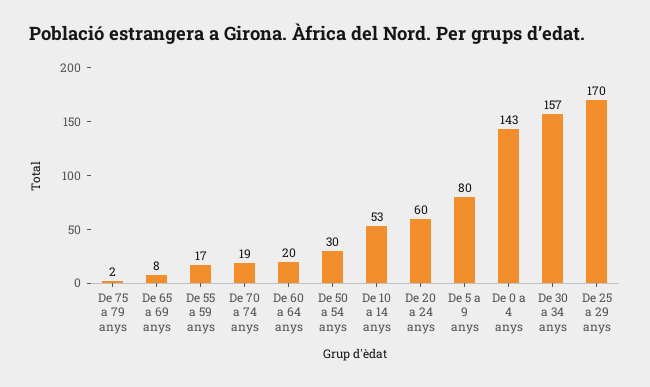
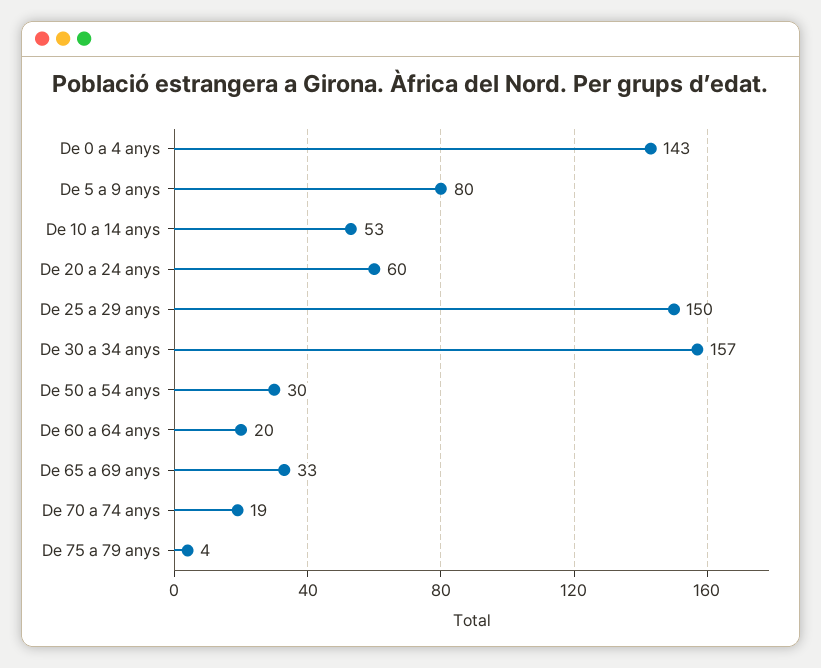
  {
-   "De 75 a 79 anys": 2,
+   "De 75 a 79 anys": 4,
-   "De 65 a 69 anys": 8,
+   "De 65 a 69 anys": 33,
-   "De 55 a 59 anys": 17,
    "De 70 a 74 anys": 19,
    "De 60 a 64 anys": 20,
    "De 50 a 54 anys": 30,
    "De 10 a 14 anys": 53,
    "De 20 a 24 anys": 60,
    "De 5 a 9 anys": 80,
    "De 0 a 4 anys": 143,
    "De 30 a 34 anys": 157,
-   "De 25 a 29 anys": 170
+   "De 25 a 29 anys": 150
  }

